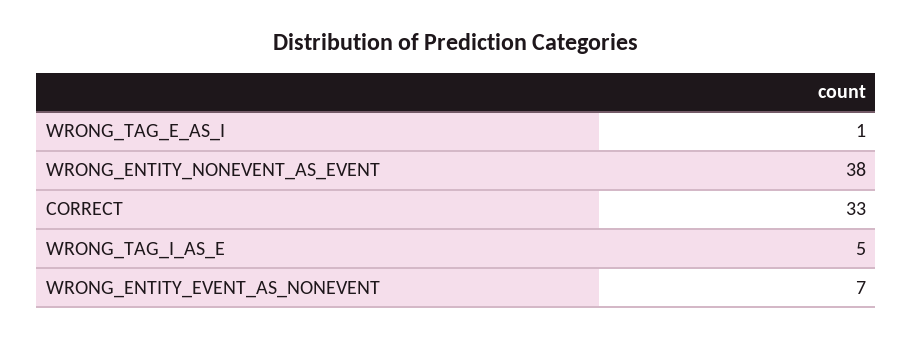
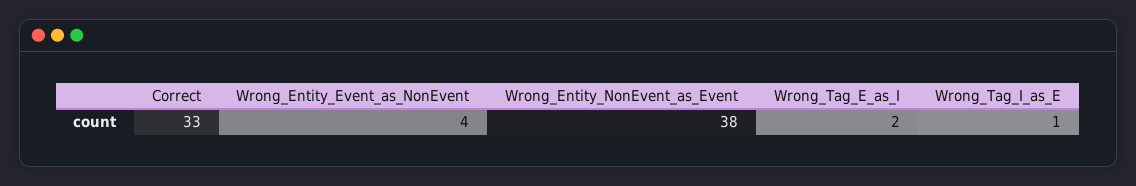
  {
-   "WRONG_TAG_E_AS_I": 1,
+   "WRONG_TAG_E_AS_I": 2,
    "WRONG_ENTITY_NONEVENT_AS_EVENT": 38,
    "CORRECT": 33,
-   "WRONG_TAG_I_AS_E": 5,
+   "WRONG_TAG_I_AS_E": 1,
-   "WRONG_ENTITY_EVENT_AS_NONEVENT": 7
+   "WRONG_ENTITY_EVENT_AS_NONEVENT": 4
  }

